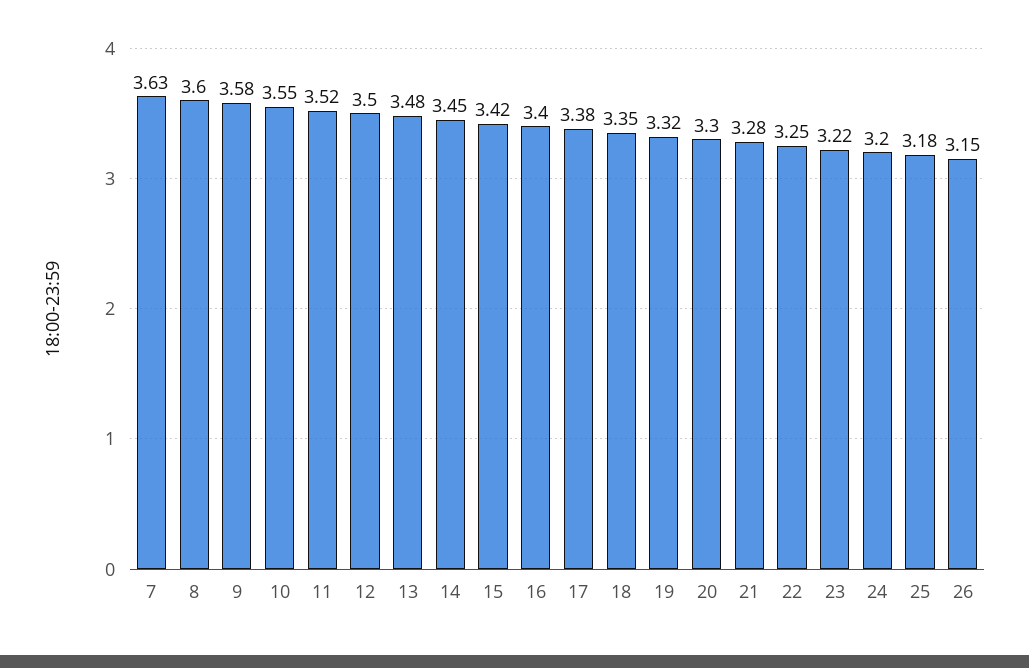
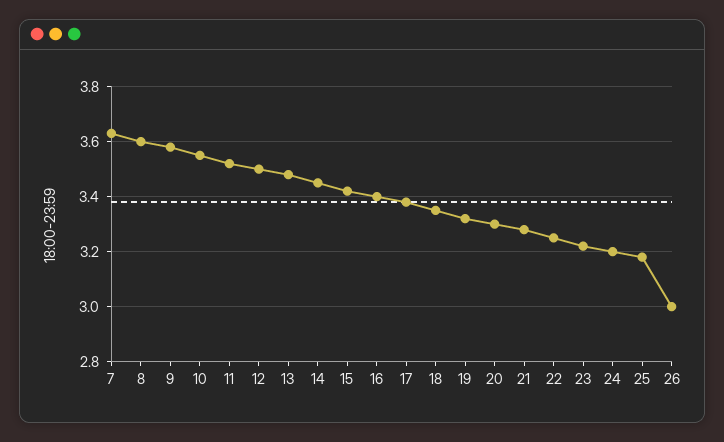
  {
    "7": 3.63,
    "8": 3.6,
    "9": 3.58,
    "10": 3.55,
    "11": 3.52,
    "12": 3.5,
    "13": 3.48,
    "14": 3.45,
    "15": 3.42,
    "16": 3.4,
    "17": 3.38,
    "18": 3.35,
    "19": 3.32,
    "20": 3.3,
    "21": 3.28,
    "22": 3.25,
    "23": 3.22,
    "24": 3.2,
    "25": 3.18,
-   "26": 3.15
+   "26": 3
  }

